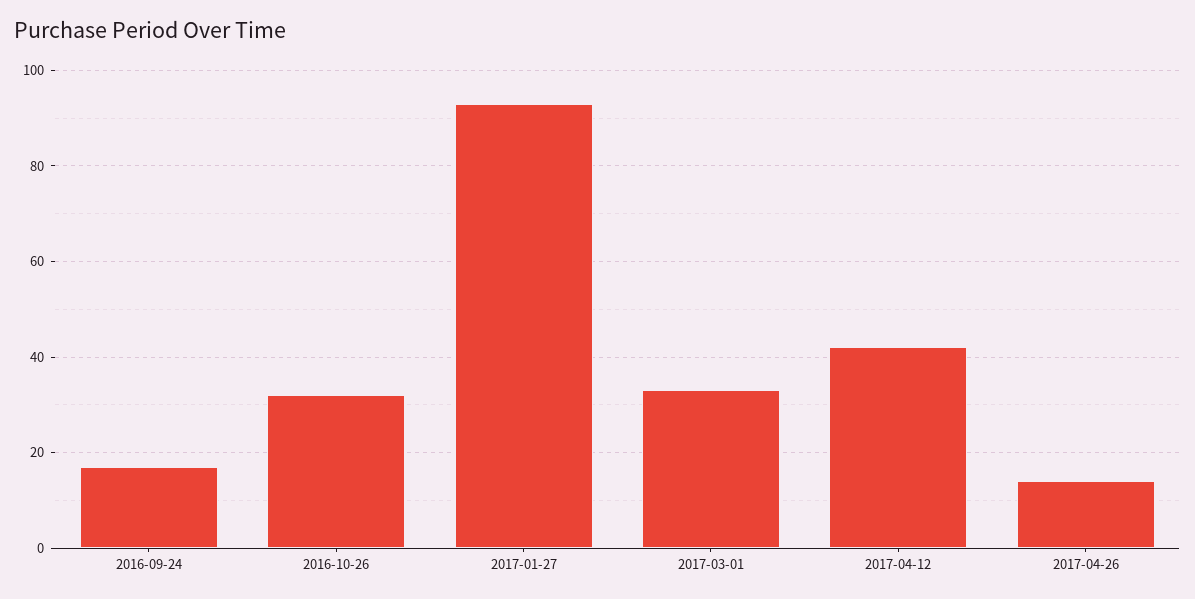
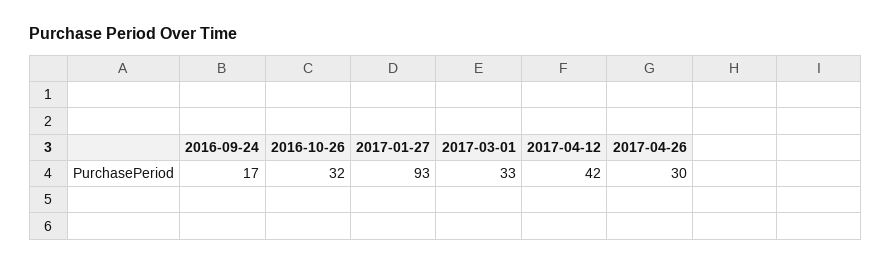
  {
    "2016-09-24": 17,
    "2016-10-26": 32,
    "2017-01-27": 93,
    "2017-03-01": 33,
    "2017-04-12": 42,
-   "2017-04-26": 15
+   "2017-04-26": 30
  }

